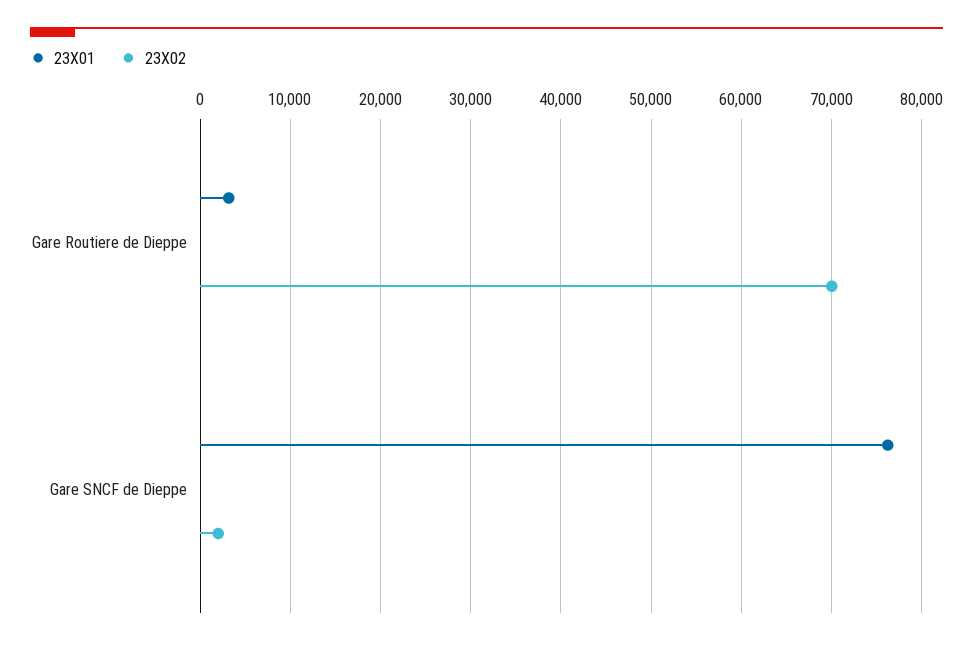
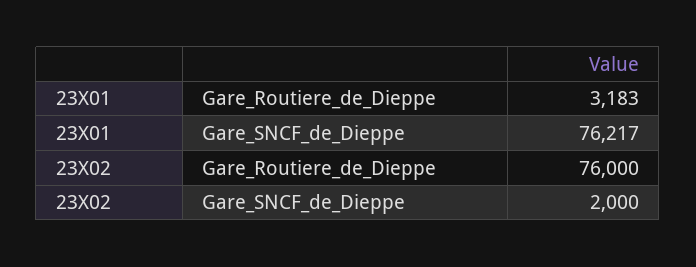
  {
    "23X01": {
      "Gare Routiere de Dieppe": 3183,
      "Gare SNCF de Dieppe": 76217
    },
    "23X02": {
-     "Gare Routiere de Dieppe": 70000,
+     "Gare Routiere de Dieppe": 76000,
      "Gare SNCF de Dieppe": 2000
    }
  }

